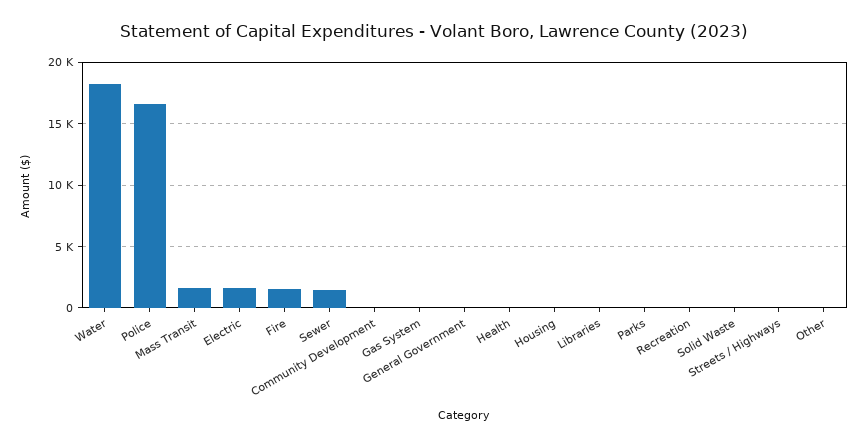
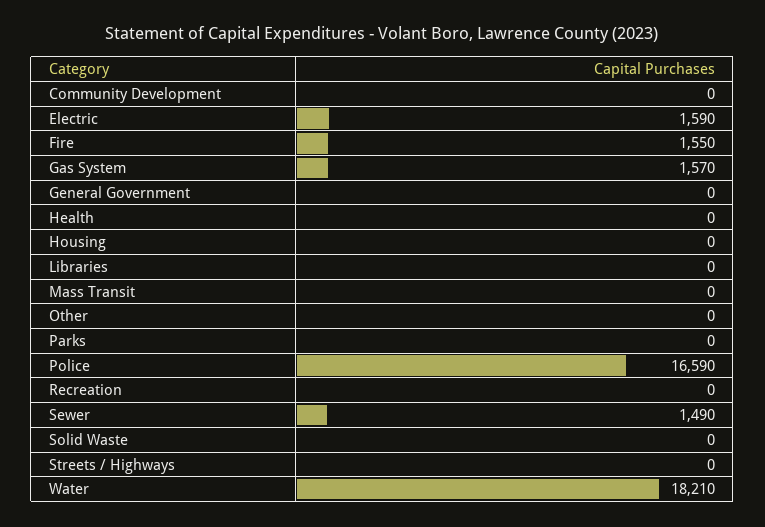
  {
    "Water": 18210,
    "Police": 16590,
-   "Mass Transit": 1500,
+   "Mass Transit": 0,
    "Electric": 1590,
    "Fire": 1550,
    "Sewer": 1490,
    "Community Development": 0,
-   "Gas System": 0,
+   "Gas System": 1570,
    "General Government": 0,
    "Health": 0,
    "Housing": 0,
    "Libraries": 0,
    "Parks": 0,
    "Recreation": 0,
    "Solid Waste": 0,
    "Streets / Highways": 0,
    "Other": 0
  }

